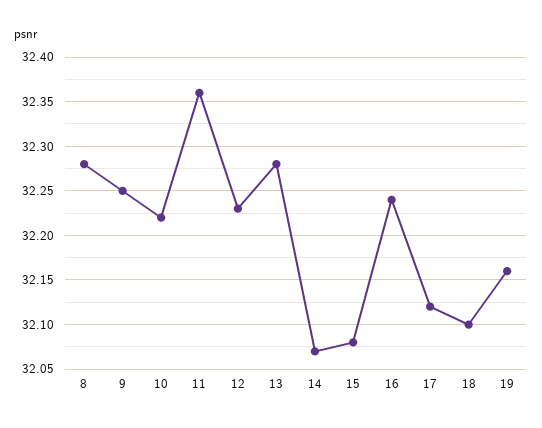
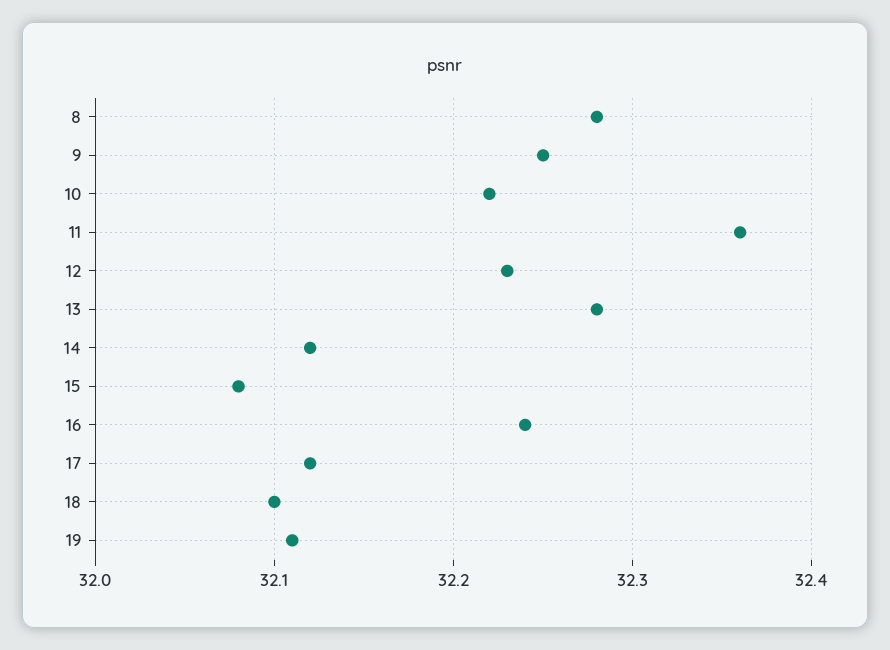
  {
    "8": 32.28,
    "9": 32.25,
    "10": 32.22,
    "11": 32.36,
    "12": 32.23,
    "13": 32.28,
-   "14": 32.07,
+   "14": 32.12,
    "15": 32.08,
    "16": 32.24,
    "17": 32.12,
    "18": 32.1,
-   "19": 32.16
+   "19": 32.11
  }

